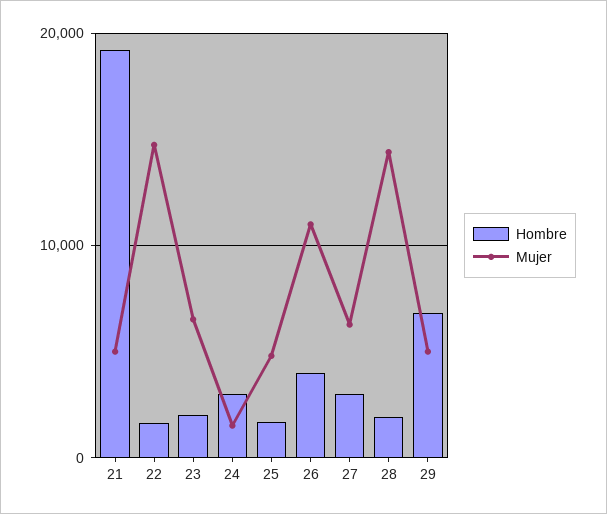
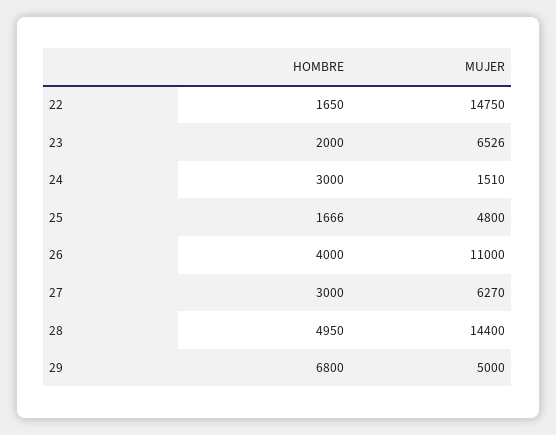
  {
    "Hombre": {
-     "21": 19000,
      "22": 1650,
      "23": 2000,
      "24": 3000,
      "25": 1666,
      "26": 4000,
      "27": 3000,
-     "28": 2000,
+     "28": 4950,
      "29": 6800
    },
    "Mujer": {
-     "21": 5000,
      "22": 14750,
      "23": 6526,
      "24": 1510,
      "25": 4800,
      "26": 11000,
      "27": 6270,
      "28": 14400,
      "29": 5000
    }
  }

